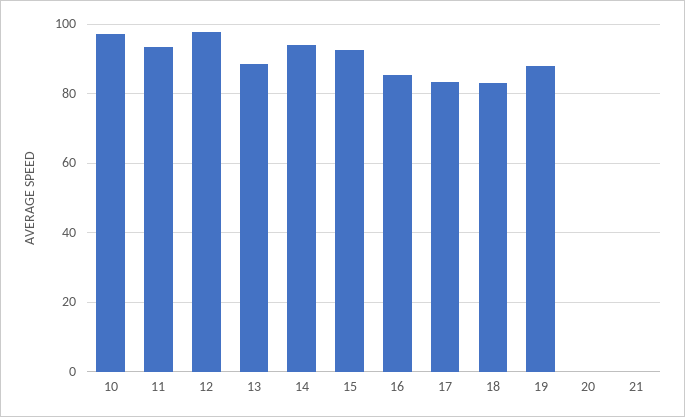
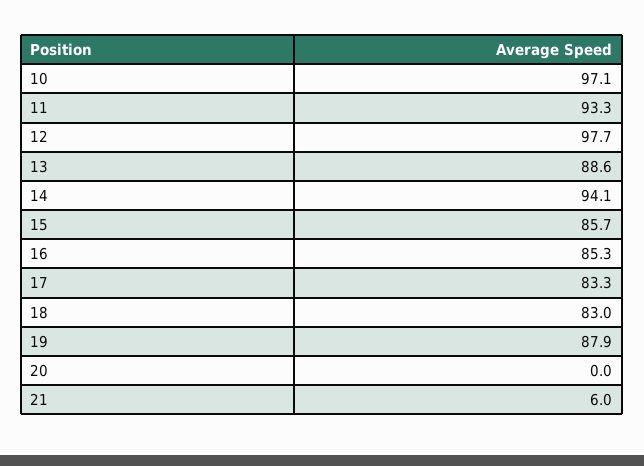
  {
    "10": 97.1,
    "11": 93.3,
    "12": 97.7,
    "13": 88.6,
    "14": 94.1,
-   "15": 92,
+   "15": 85.7,
    "16": 85.3,
    "17": 83.3,
    "18": 83,
    "19": 87.9,
    "20": 0,
-   "21": 0
+   "21": 6
  }

